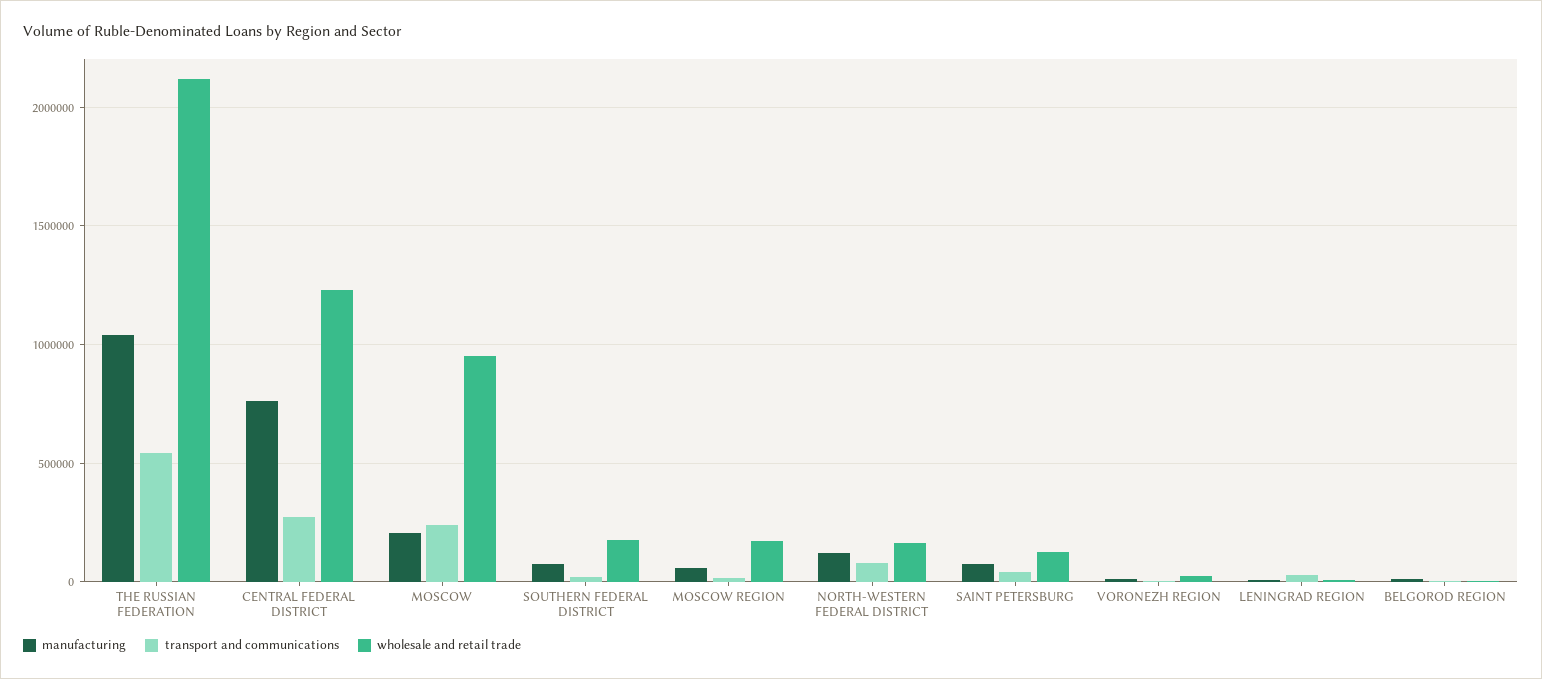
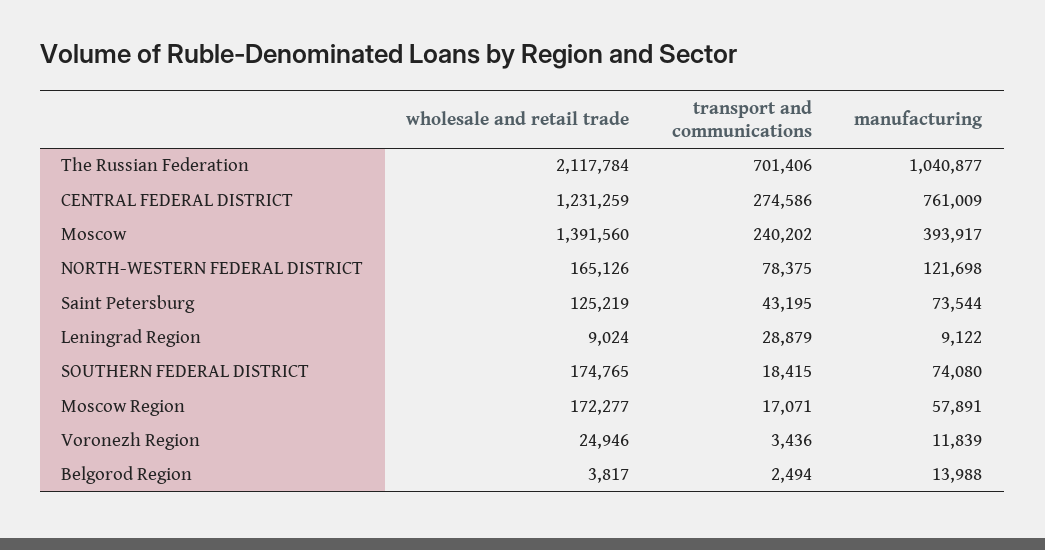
  {
    "manufacturing": {
      "THE RUSSIAN FEDERATION": 1040877,
      "CENTRAL FEDERAL DISTRICT": 761009,
-     "MOSCOW": 200000,
+     "MOSCOW": 393917,
      "SOUTHERN FEDERAL DISTRICT": 74080,
      "MOSCOW REGION": 57891,
      "NORTH-WESTERN FEDERAL DISTRICT": 121698,
      "SAINT PETERSBURG": 73544,
      "VORONEZH REGION": 11839,
      "LENINGRAD REGION": 9122,
      "BELGOROD REGION": 13988
    },
    "transport and communications": {
-     "THE RUSSIAN FEDERATION": 550000,
+     "THE RUSSIAN FEDERATION": 701406,
      "CENTRAL FEDERAL DISTRICT": 274586,
      "MOSCOW": 240202,
      "SOUTHERN FEDERAL DISTRICT": 18415,
      "MOSCOW REGION": 17071,
      "NORTH-WESTERN FEDERAL DISTRICT": 78375,
      "SAINT PETERSBURG": 43195,
      "VORONEZH REGION": 3436,
      "LENINGRAD REGION": 28879,
      "BELGOROD REGION": 2494
    },
    "wholesale and retail trade": {
      "THE RUSSIAN FEDERATION": 2117784,
      "CENTRAL FEDERAL DISTRICT": 1231259,
-     "MOSCOW": 950000,
+     "MOSCOW": 1391560,
      "SOUTHERN FEDERAL DISTRICT": 174765,
      "MOSCOW REGION": 172277,
      "NORTH-WESTERN FEDERAL DISTRICT": 165126,
      "SAINT PETERSBURG": 125219,
      "VORONEZH REGION": 24946,
      "LENINGRAD REGION": 9024,
      "BELGOROD REGION": 3817
    }
  }

